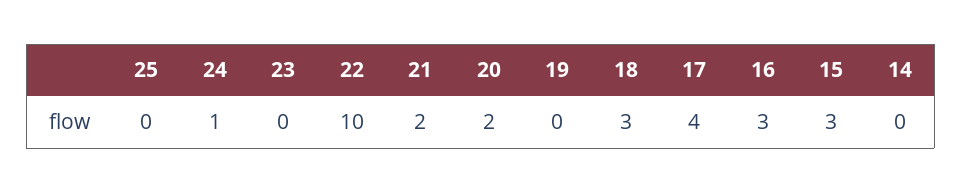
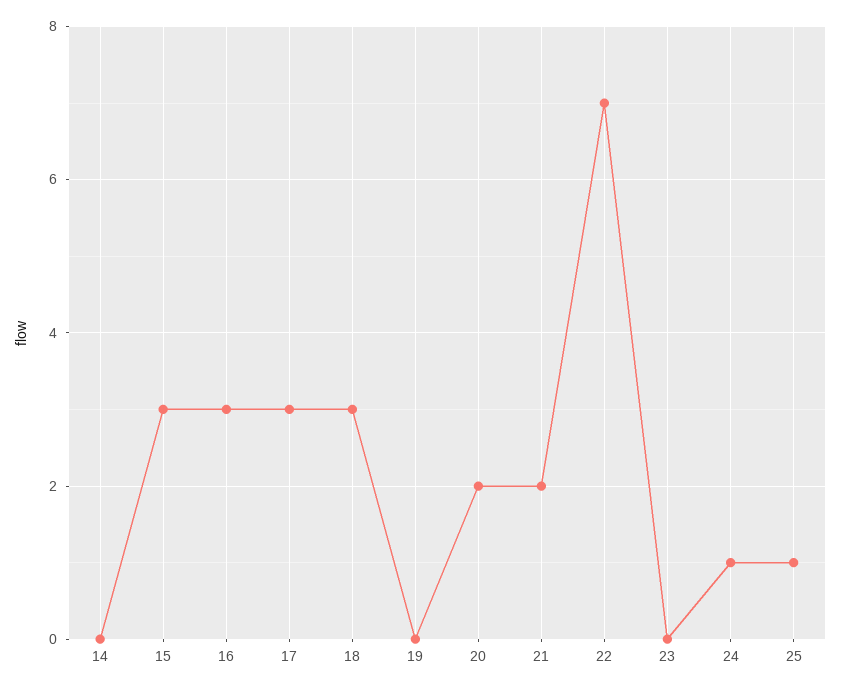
  {
-   "25": 0,
+   "25": 1,
    "24": 1,
    "23": 0,
-   "22": 10,
+   "22": 7,
    "21": 2,
    "20": 2,
    "19": 0,
    "18": 3,
-   "17": 4,
+   "17": 3,
    "16": 3,
    "15": 3,
    "14": 0
  }

